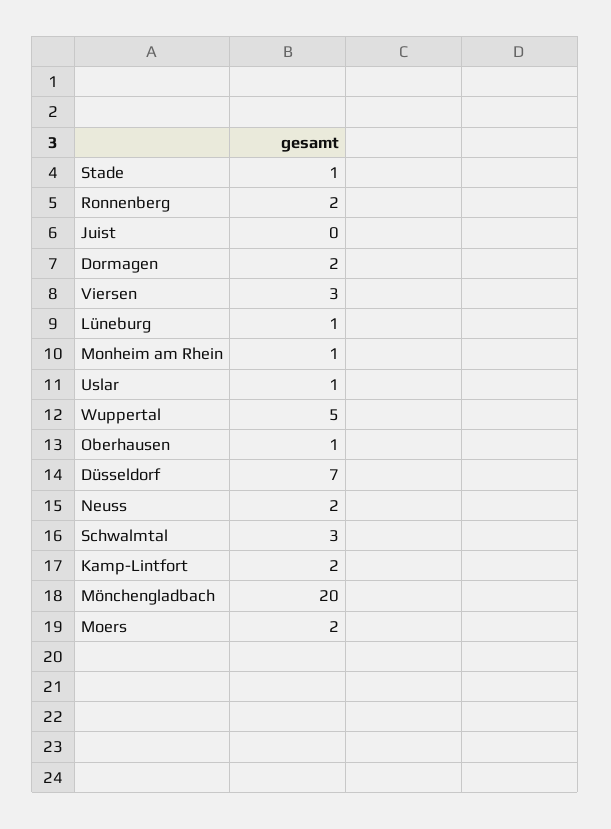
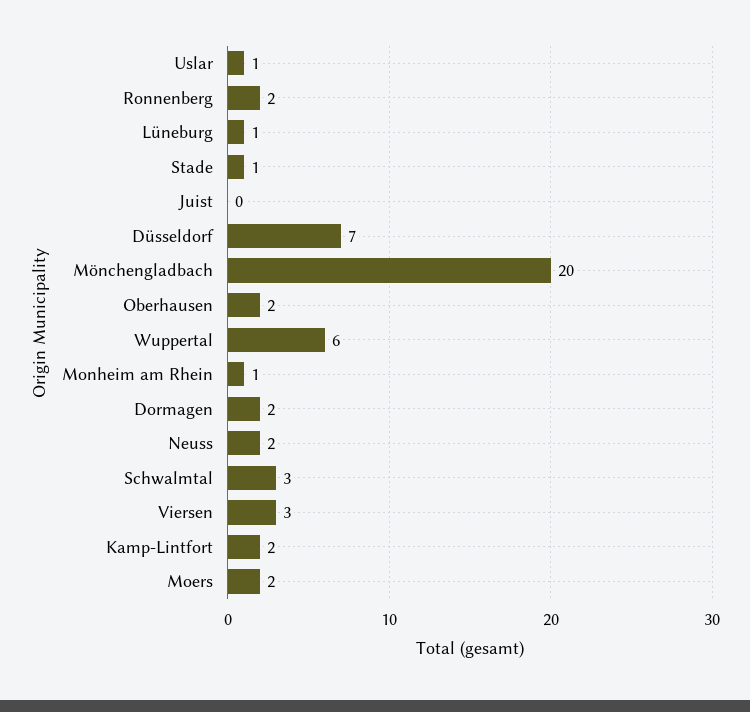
  {
    "Stade": 1,
    "Ronnenberg": 2,
    "Juist": 0,
    "Dormagen": 2,
    "Viersen": 3,
    "Lüneburg": 1,
    "Monheim am Rhein": 1,
    "Uslar": 1,
-   "Wuppertal": 5,
+   "Wuppertal": 6,
-   "Oberhausen": 1,
+   "Oberhausen": 2,
    "Düsseldorf": 7,
    "Neuss": 2,
    "Schwalmtal": 3,
    "Kamp-Lintfort": 2,
    "Mönchengladbach": 20,
    "Moers": 2
  }

